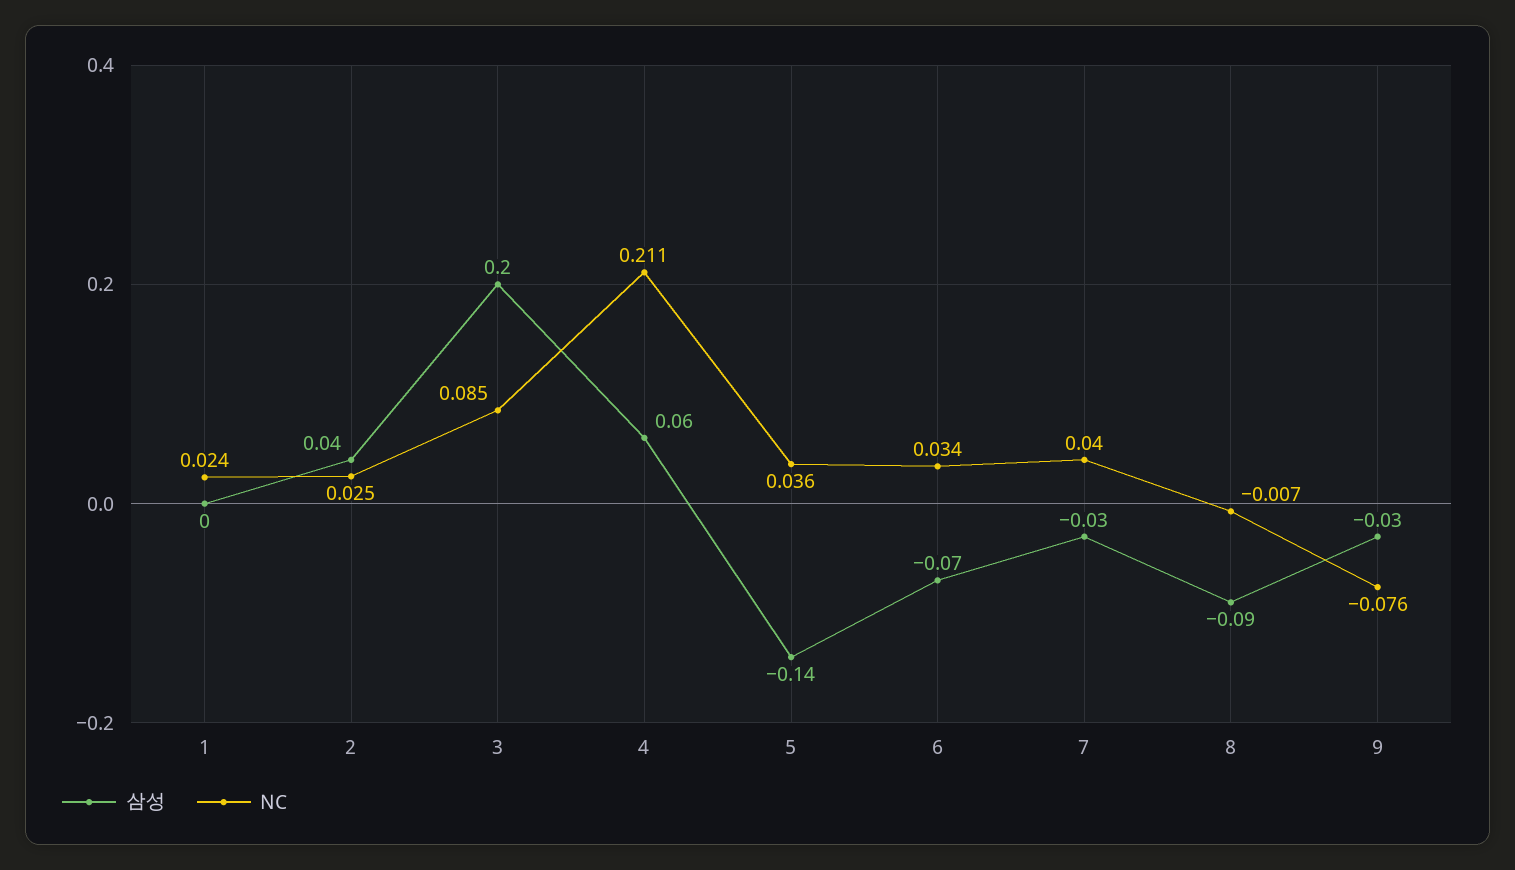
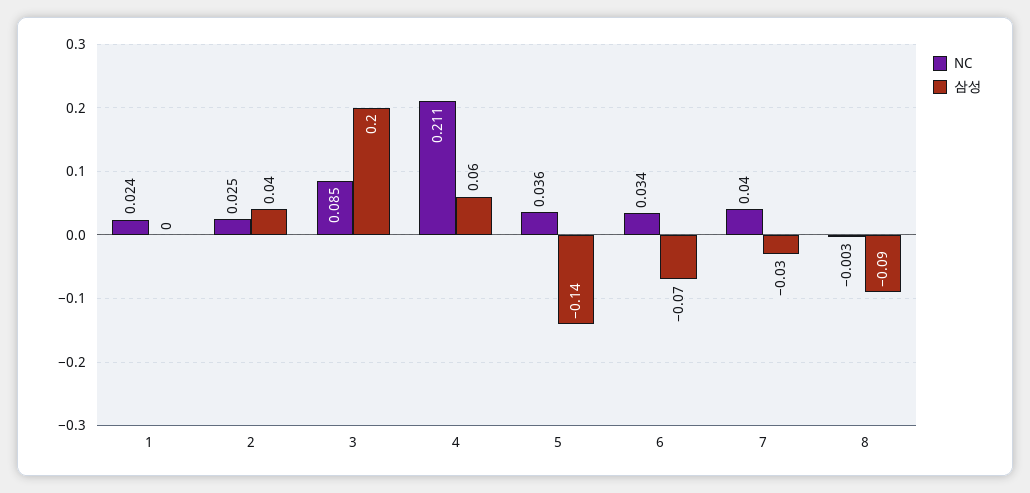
  {
    "삼성": {
      "1": 0,
      "2": 0.04,
      "3": 0.2,
      "4": 0.06,
      "5": -0.14,
      "6": -0.07,
      "7": -0.03,
-     "8": -0.09,
+     "8": -0.09
-     "9": -0.03
    },
    "NC": {
      "1": 0.024,
      "2": 0.025,
      "3": 0.085,
      "4": 0.211,
      "5": 0.036,
      "6": 0.034,
      "7": 0.04,
-     "8": -0.007,
+     "8": -0.003
-     "9": -0.076
    }
  }

